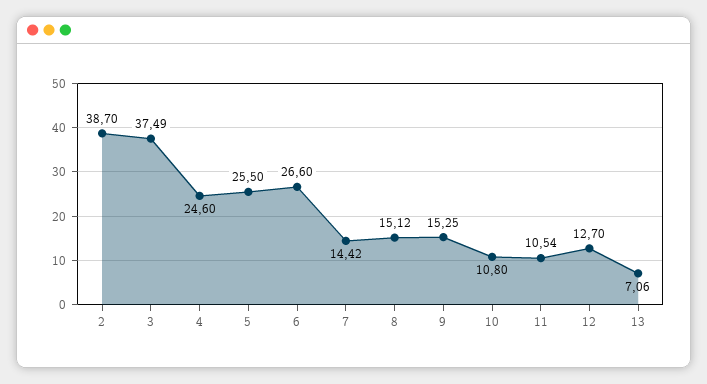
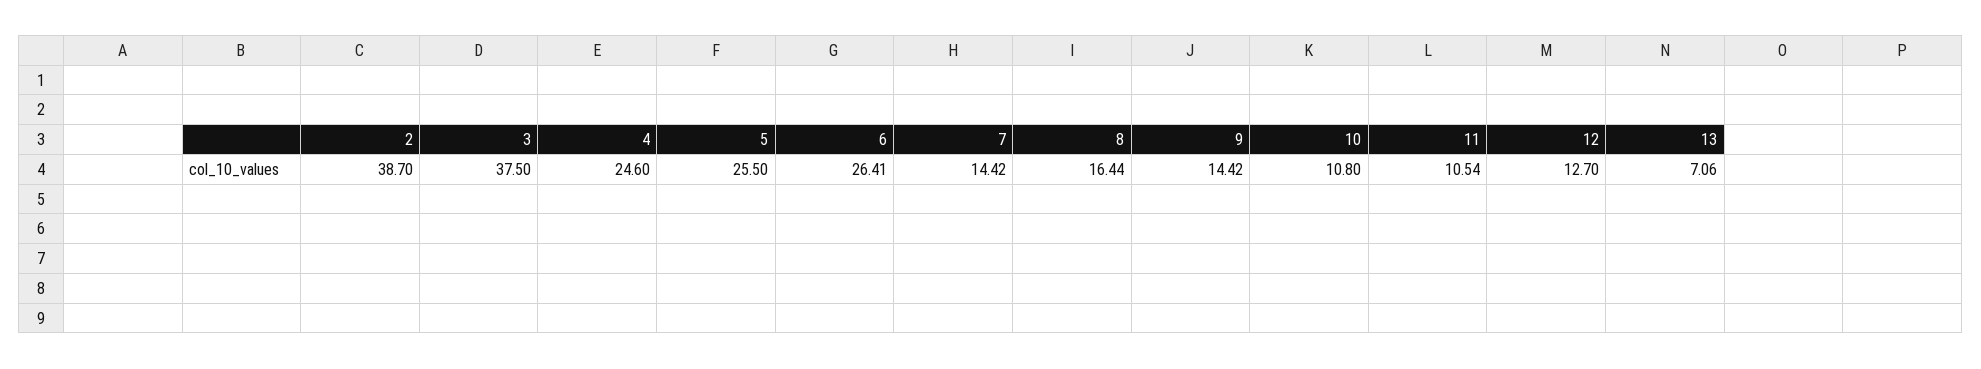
  {
    "2": 38.7,
-   "3": 37.49,
+   "3": 37.5,
    "4": 24.6,
    "5": 25.5,
-   "6": 26.6,
+   "6": 26.41,
    "7": 14.42,
-   "8": 15.12,
+   "8": 16.44,
-   "9": 15.25,
+   "9": 14.42,
    "10": 10.8,
    "11": 10.54,
    "12": 12.7,
    "13": 7.06
  }

